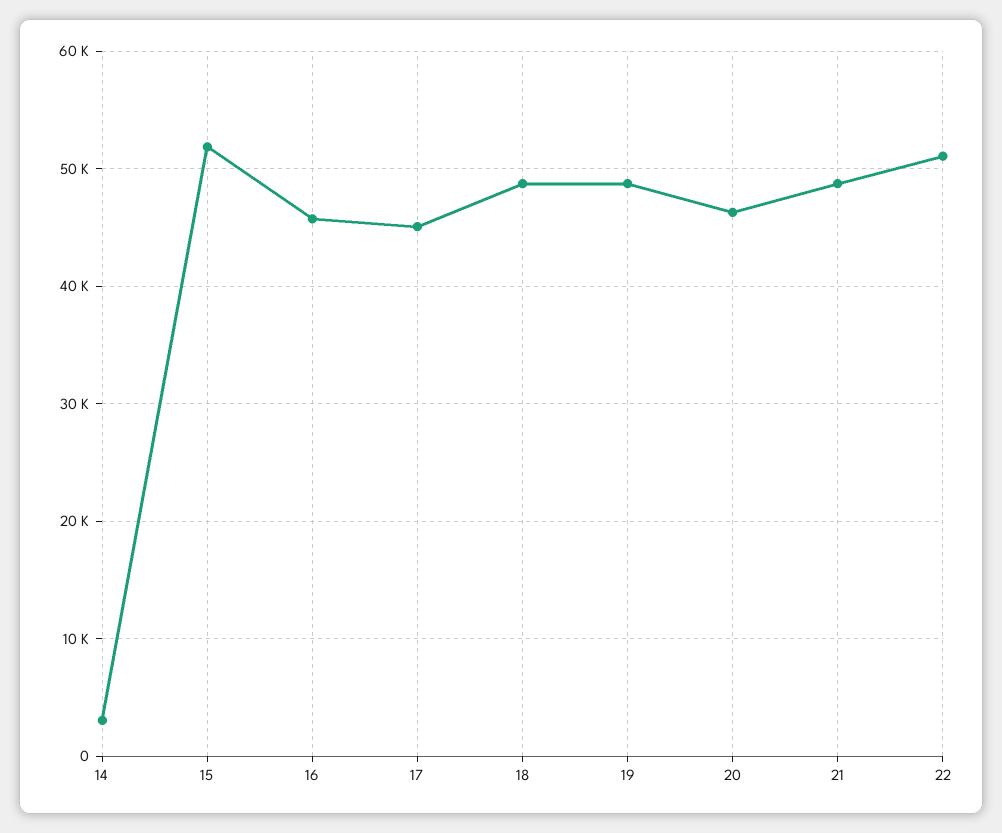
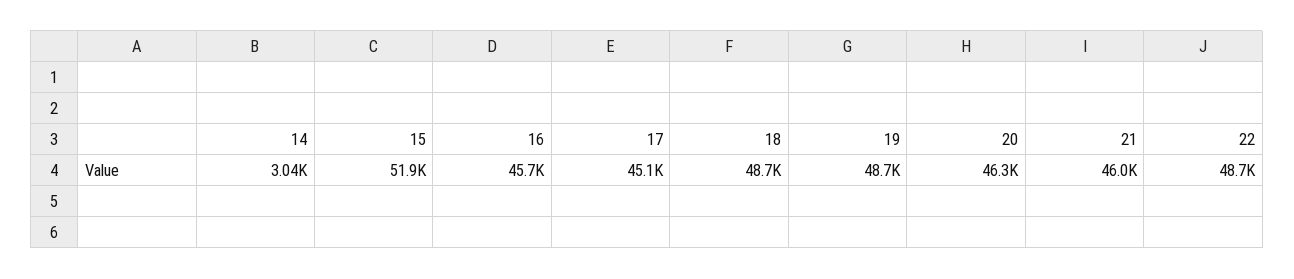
  {
    "14": 3040,
    "15": 51900,
    "16": 45700,
    "17": 45100,
    "18": 48700,
    "19": 48700,
    "20": 46300,
-   "21": 49000,
+   "21": 46000,
-   "22": 51000
+   "22": 48700
  }

